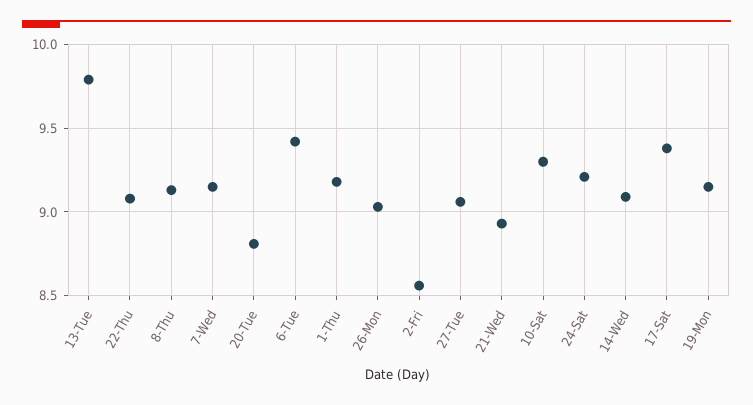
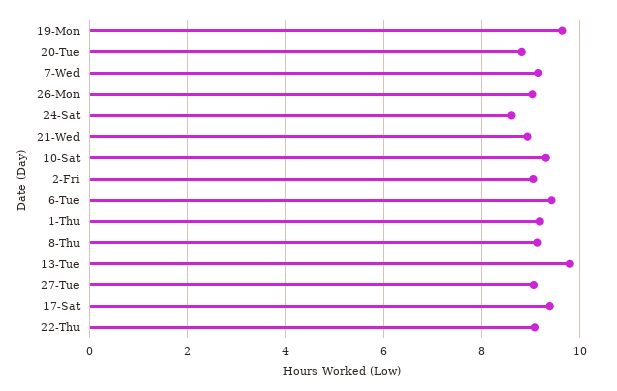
  {
    "13-Tue": 9.8,
    "22-Thu": 9.1,
    "8-Thu": 9.15,
    "7-Wed": 9.15,
    "20-Tue": 8.8,
    "6-Tue": 9.4,
    "1-Thu": 9.2,
    "26-Mon": 9.05,
-   "2-Fri": 8.55,
+   "2-Fri": 9,
    "27-Tue": 9.05,
    "21-Wed": 8.95,
    "10-Sat": 9.3,
-   "24-Sat": 9.2,
+   "24-Sat": 8.6,
-   "14-Wed": 9.1,
    "17-Sat": 9.4,
-   "19-Mon": 9.15
+   "19-Mon": 9.6
  }

